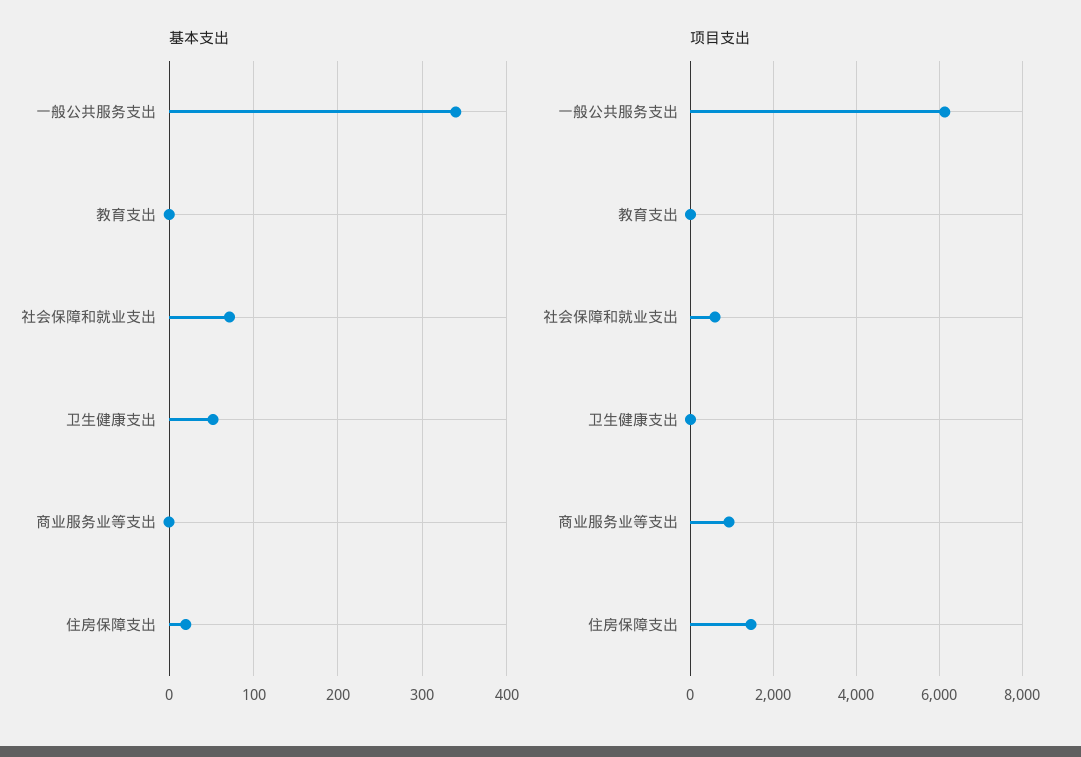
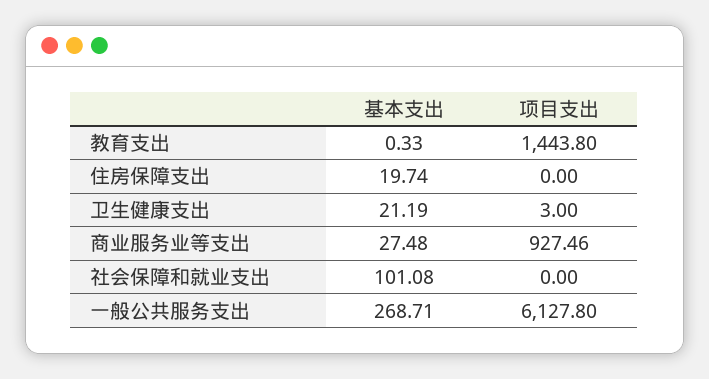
  {
    "基本支出": {
-     "一般公共服务支出": 340,
+     "一般公共服务支出": 268.71,
      "教育支出": 0.33,
-     "社会保障和就业支出": 70,
+     "社会保障和就业支出": 101.08,
-     "卫生健康支出": 50,
+     "卫生健康支出": 21.19,
-     "商业服务业等支出": 0,
+     "商业服务业等支出": 27.48,
      "住房保障支出": 19.74
    },
    "项目支出": {
      "一般公共服务支出": 6127.8,
-     "教育支出": 0,
+     "教育支出": 1443.8,
-     "社会保障和就业支出": 600,
+     "社会保障和就业支出": 0,
      "卫生健康支出": 3,
      "商业服务业等支出": 927.46,
-     "住房保障支出": 1400
+     "住房保障支出": 0
    }
  }

